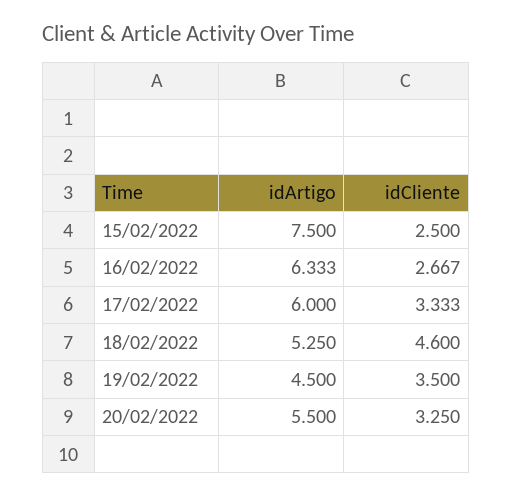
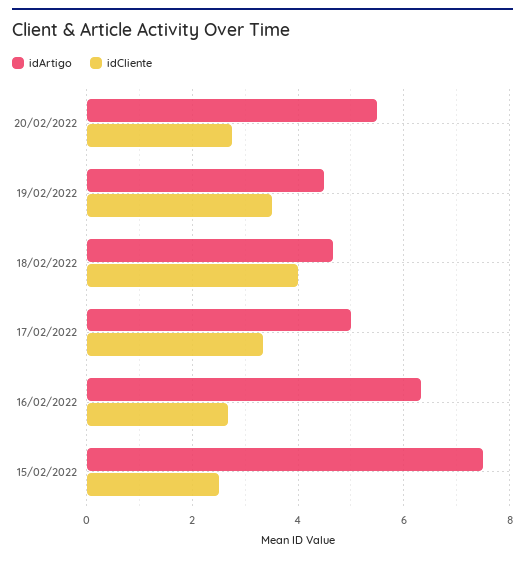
  {
    "idArtigo": {
      "15/02/2022": 7.5,
      "16/02/2022": 6.333,
-     "17/02/2022": 6,
+     "17/02/2022": 5,
-     "18/02/2022": 5.25,
+     "18/02/2022": 4.6,
      "19/02/2022": 4.5,
      "20/02/2022": 5.5
    },
    "idCliente": {
      "15/02/2022": 2.5,
      "16/02/2022": 2.667,
      "17/02/2022": 3.333,
-     "18/02/2022": 4.6,
+     "18/02/2022": 4,
      "19/02/2022": 3.5,
-     "20/02/2022": 3.25
+     "20/02/2022": 2.8
    }
  }

